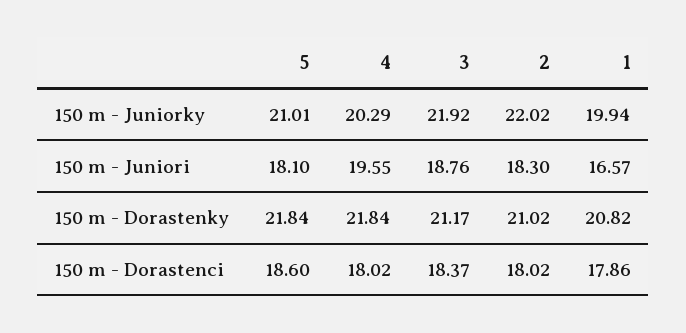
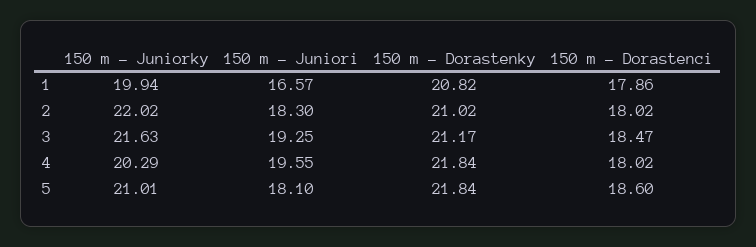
  {
    "5": {
      "150 m - Juniorky": 21.01,
      "150 m - Juniori": 18.1,
      "150 m - Dorastenky": 21.84,
      "150 m - Dorastenci": 18.6
    },
    "4": {
      "150 m - Juniorky": 20.29,
      "150 m - Juniori": 19.55,
      "150 m - Dorastenky": 21.84,
      "150 m - Dorastenci": 18.02
    },
    "3": {
-     "150 m - Juniorky": 21.92,
+     "150 m - Juniorky": 21.63,
-     "150 m - Juniori": 18.76,
+     "150 m - Juniori": 19.25,
      "150 m - Dorastenky": 21.17,
-     "150 m - Dorastenci": 18.37
+     "150 m - Dorastenci": 18.47
    },
    "2": {
      "150 m - Juniorky": 22.02,
      "150 m - Juniori": 18.3,
      "150 m - Dorastenky": 21.02,
      "150 m - Dorastenci": 18.02
    },
    "1": {
      "150 m - Juniorky": 19.94,
      "150 m - Juniori": 16.57,
      "150 m - Dorastenky": 20.82,
      "150 m - Dorastenci": 17.86
    }
  }

